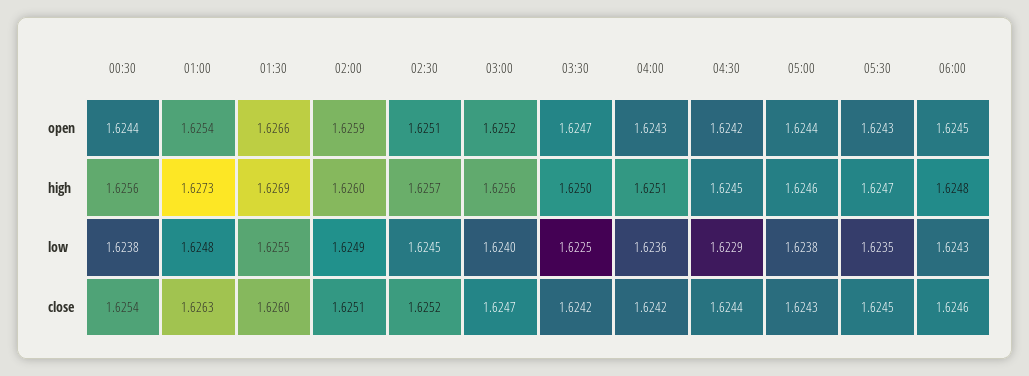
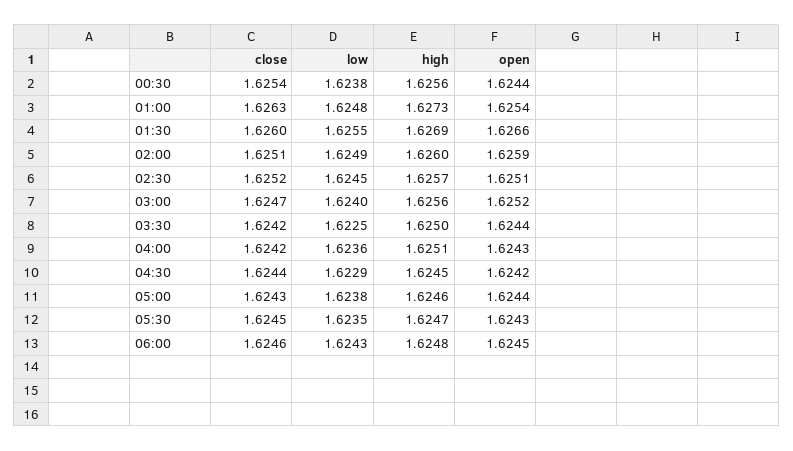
  {
    "00:30": {
      "open": 1.6244,
      "high": 1.6256,
      "low": 1.6238,
      "close": 1.6254
    },
    "01:00": {
      "open": 1.6254,
      "high": 1.6273,
      "low": 1.6248,
      "close": 1.6263
    },
    "01:30": {
      "open": 1.6266,
      "high": 1.6269,
      "low": 1.6255,
      "close": 1.626
    },
    "02:00": {
      "open": 1.6259,
      "high": 1.626,
      "low": 1.6249,
      "close": 1.6251
    },
    "02:30": {
      "open": 1.6251,
      "high": 1.6257,
      "low": 1.6245,
      "close": 1.6252
    },
    "03:00": {
      "open": 1.6252,
      "high": 1.6256,
      "low": 1.624,
      "close": 1.6247
    },
    "03:30": {
-     "open": 1.6247,
+     "open": 1.6244,
      "high": 1.625,
      "low": 1.6225,
      "close": 1.6242
    },
    "04:00": {
      "open": 1.6243,
      "high": 1.6251,
      "low": 1.6236,
      "close": 1.6242
    },
    "04:30": {
      "open": 1.6242,
      "high": 1.6245,
      "low": 1.6229,
      "close": 1.6244
    },
    "05:00": {
      "open": 1.6244,
      "high": 1.6246,
      "low": 1.6238,
      "close": 1.6243
    },
    "05:30": {
      "open": 1.6243,
      "high": 1.6247,
      "low": 1.6235,
      "close": 1.6245
    },
    "06:00": {
      "open": 1.6245,
      "high": 1.6248,
      "low": 1.6243,
      "close": 1.6246
    }
  }

